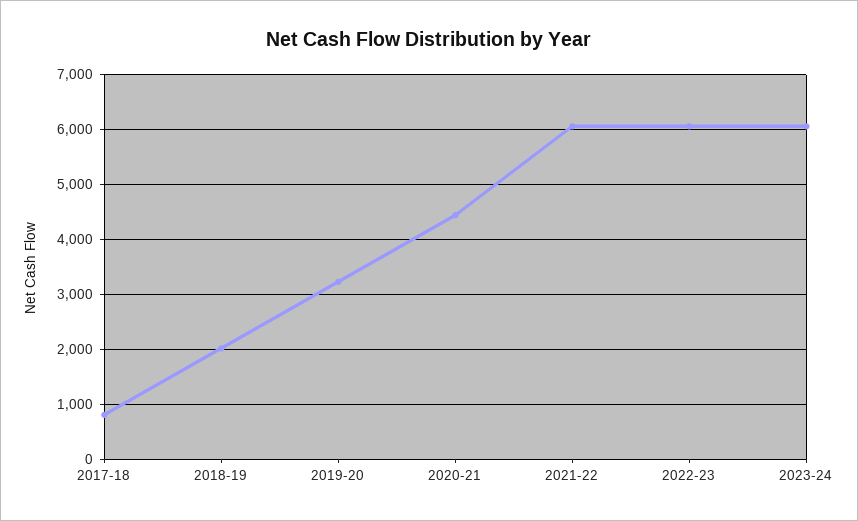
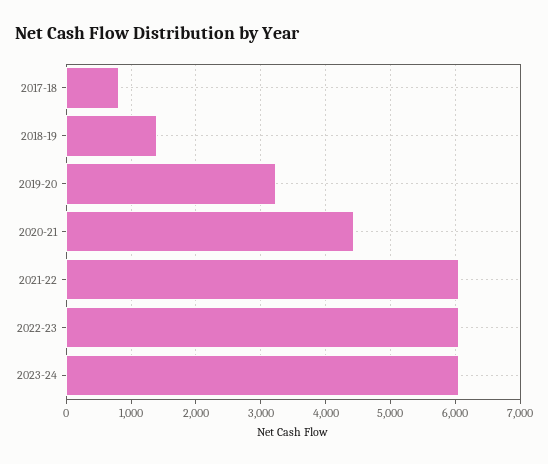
  {
    "2017-18": 800,
-   "2018-19": 2000,
+   "2018-19": 1400,
    "2019-20": 3200,
    "2020-21": 4400,
    "2021-22": 6100,
    "2022-23": 6100,
    "2023-24": 6100
  }

